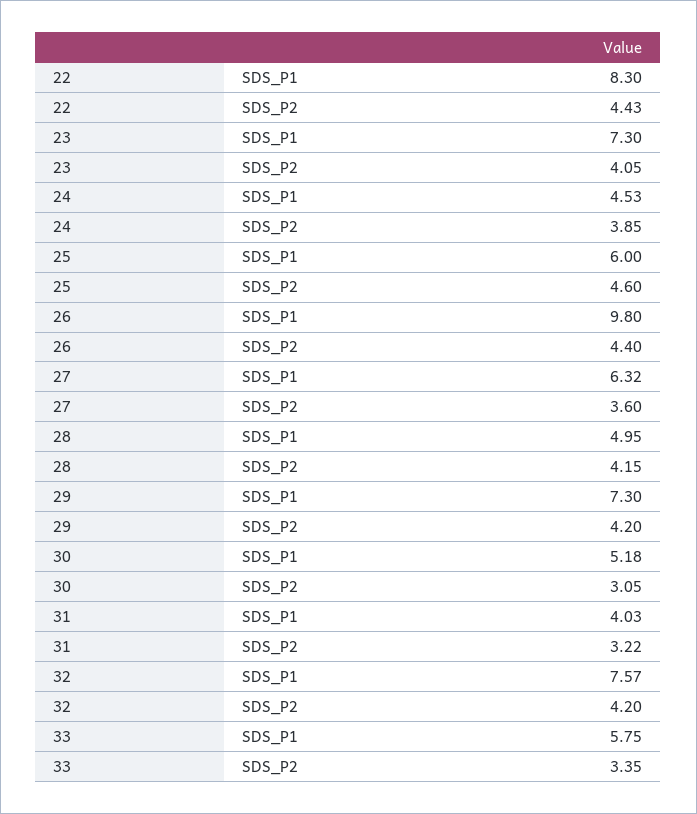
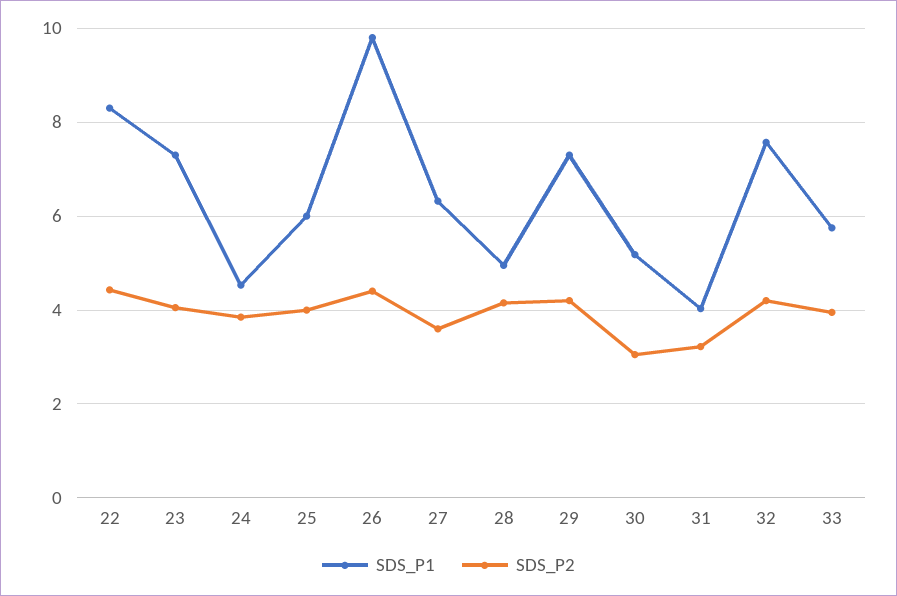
  {
    "SDS_P1": {
      "22": 8.3,
      "23": 7.3,
      "24": 4.53,
      "25": 6,
      "26": 9.8,
      "27": 6.32,
      "28": 4.95,
      "29": 7.3,
      "30": 5.18,
      "31": 4.03,
      "32": 7.57,
      "33": 5.75
    },
    "SDS_P2": {
      "22": 4.43,
      "23": 4.05,
      "24": 3.85,
-     "25": 4.6,
+     "25": 4,
      "26": 4.4,
      "27": 3.6,
      "28": 4.15,
      "29": 4.2,
      "30": 3.05,
      "31": 3.22,
      "32": 4.2,
-     "33": 3.35
+     "33": 4
    }
  }

